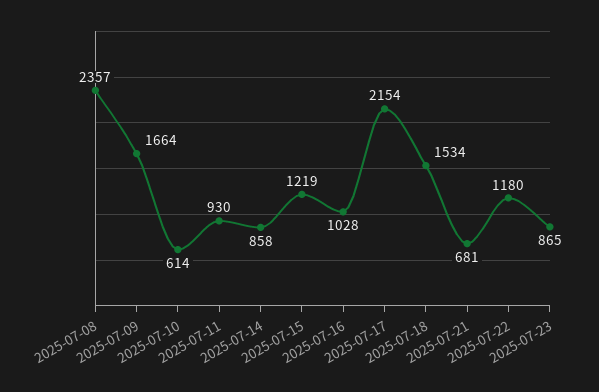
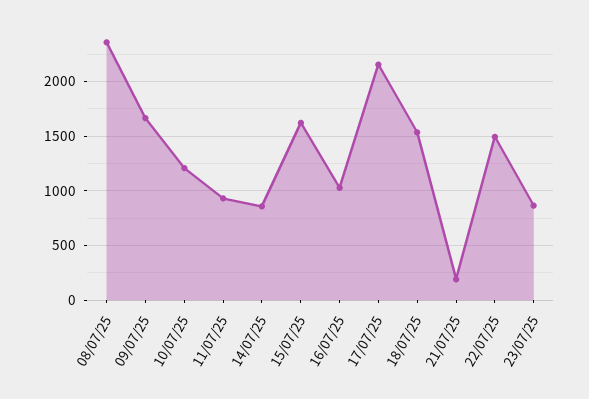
  {
    "2025-07-08": 2357,
    "2025-07-09": 1664,
-   "2025-07-10": 614,
+   "2025-07-10": 1200,
    "2025-07-11": 930,
    "2025-07-14": 858,
-   "2025-07-15": 1219,
+   "2025-07-15": 1600,
    "2025-07-16": 1028,
    "2025-07-17": 2154,
    "2025-07-18": 1534,
-   "2025-07-21": 681,
+   "2025-07-21": 200,
-   "2025-07-22": 1180,
+   "2025-07-22": 1500,
    "2025-07-23": 865
  }

